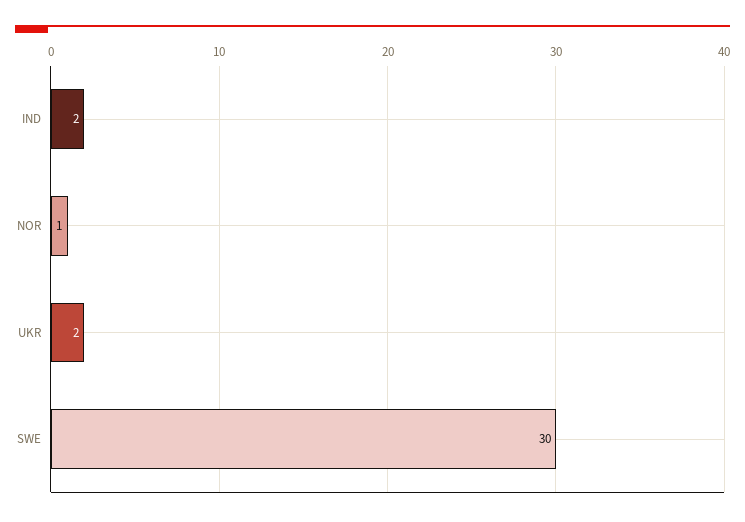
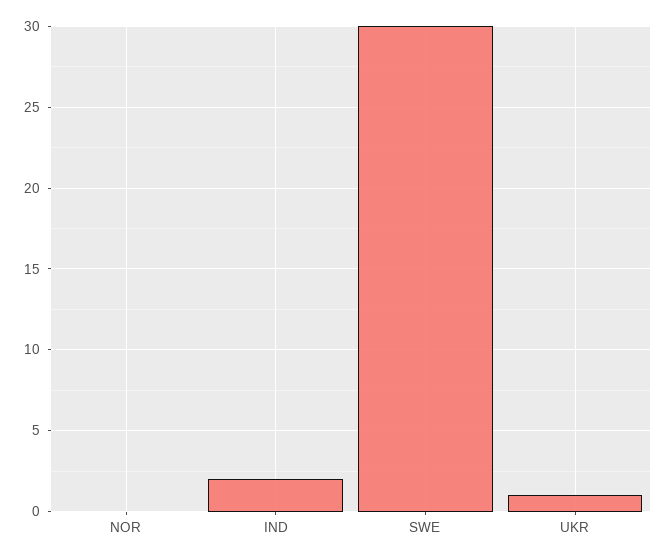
  {
    "IND": 2,
-   "NOR": 1,
+   "NOR": 0,
-   "UKR": 2,
+   "UKR": 1,
    "SWE": 30
  }

